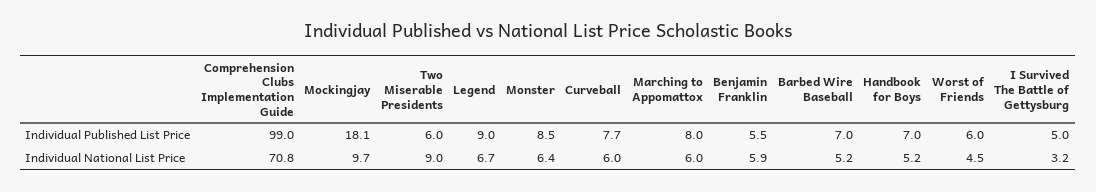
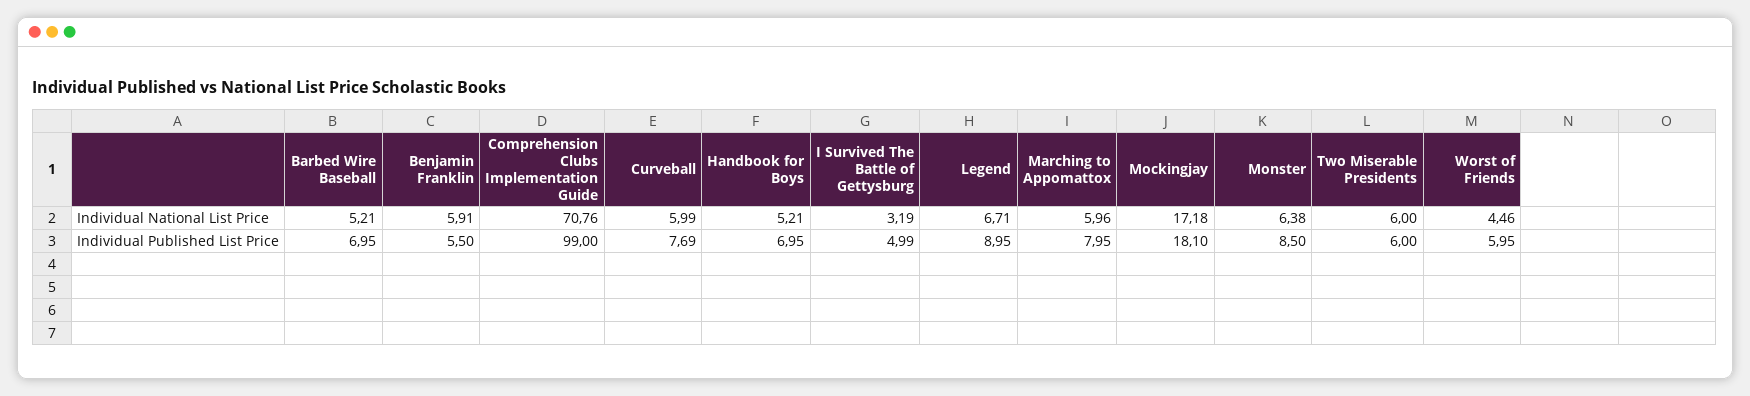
  {
    "Comprehension Clubs Implementation Guide": {
      "Individual Published List Price": 99,
      "Individual National List Price": 70.76
    },
    "Mockingjay": {
      "Individual Published List Price": 18.1,
-     "Individual National List Price": 9.7
+     "Individual National List Price": 17.18
    },
    "Two Miserable Presidents": {
      "Individual Published List Price": 6,
-     "Individual National List Price": 9
+     "Individual National List Price": 6
    },
    "Legend": {
      "Individual Published List Price": 8.95,
      "Individual National List Price": 6.71
    },
    "Monster": {
      "Individual Published List Price": 8.5,
      "Individual National List Price": 6.38
    },
    "Curveball": {
      "Individual Published List Price": 7.69,
      "Individual National List Price": 5.99
    },
    "Marching to Appomattox": {
      "Individual Published List Price": 7.95,
      "Individual National List Price": 5.96
    },
    "Benjamin Franklin": {
      "Individual Published List Price": 5.5,
      "Individual National List Price": 5.91
    },
    "Barbed Wire Baseball": {
      "Individual Published List Price": 6.95,
      "Individual National List Price": 5.21
    },
    "Handbook for Boys": {
      "Individual Published List Price": 6.95,
      "Individual National List Price": 5.21
    },
    "Worst of Friends": {
      "Individual Published List Price": 5.95,
      "Individual National List Price": 4.46
    },
    "I Survived The Battle of Gettysburg": {
      "Individual Published List Price": 4.99,
      "Individual National List Price": 3.19
    }
  }

